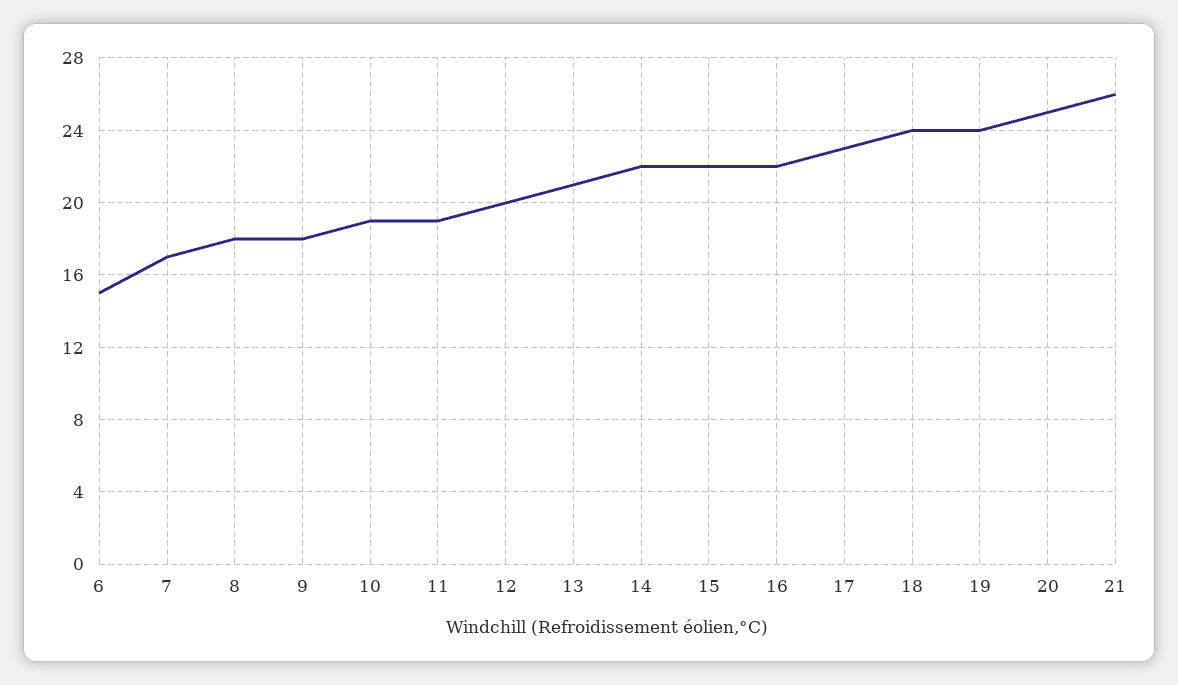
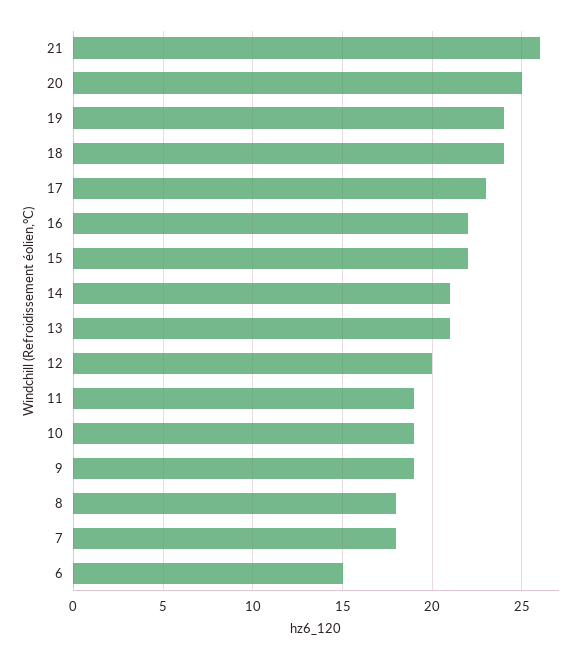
  {
    "6": 15,
-   "7": 17,
+   "7": 18,
    "8": 18,
-   "9": 18,
+   "9": 19,
    "10": 19,
    "11": 19,
    "12": 20,
    "13": 21,
-   "14": 22,
+   "14": 21,
    "15": 22,
    "16": 22,
    "17": 23,
    "18": 24,
    "19": 24,
    "20": 25,
    "21": 26
  }

